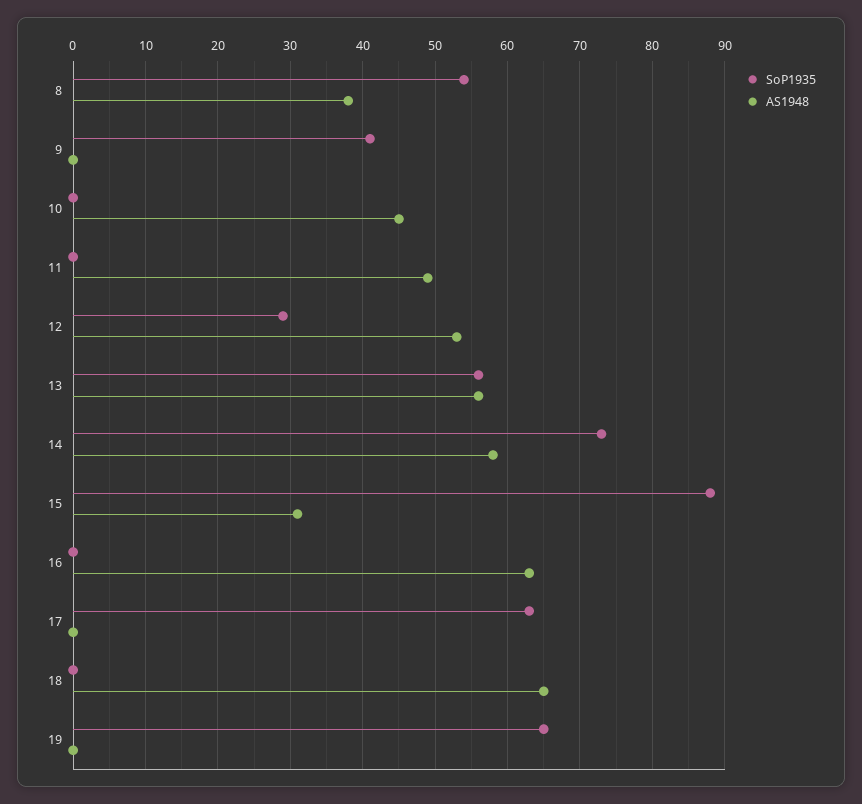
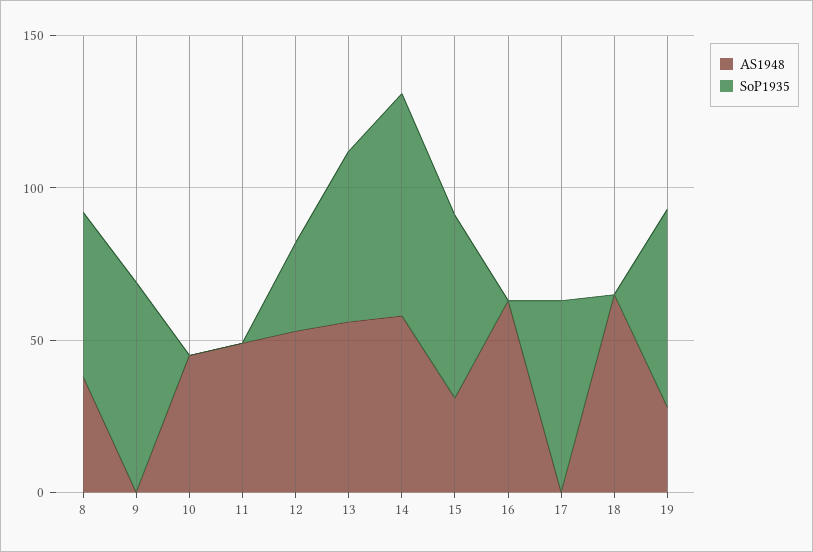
  {
    "SoP1935": {
      "8": 54,
-     "9": 41,
+     "9": 70,
      "10": 0,
      "11": 0,
      "12": 29,
      "13": 56,
      "14": 73,
-     "15": 88,
+     "15": 60,
      "16": 0,
      "17": 63,
      "18": 0,
      "19": 65
    },
    "AS1948": {
      "8": 38,
      "9": 0,
      "10": 45,
      "11": 49,
      "12": 53,
      "13": 56,
      "14": 58,
      "15": 31,
      "16": 63,
      "17": 0,
      "18": 65,
-     "19": 0
+     "19": 30
    }
  }

